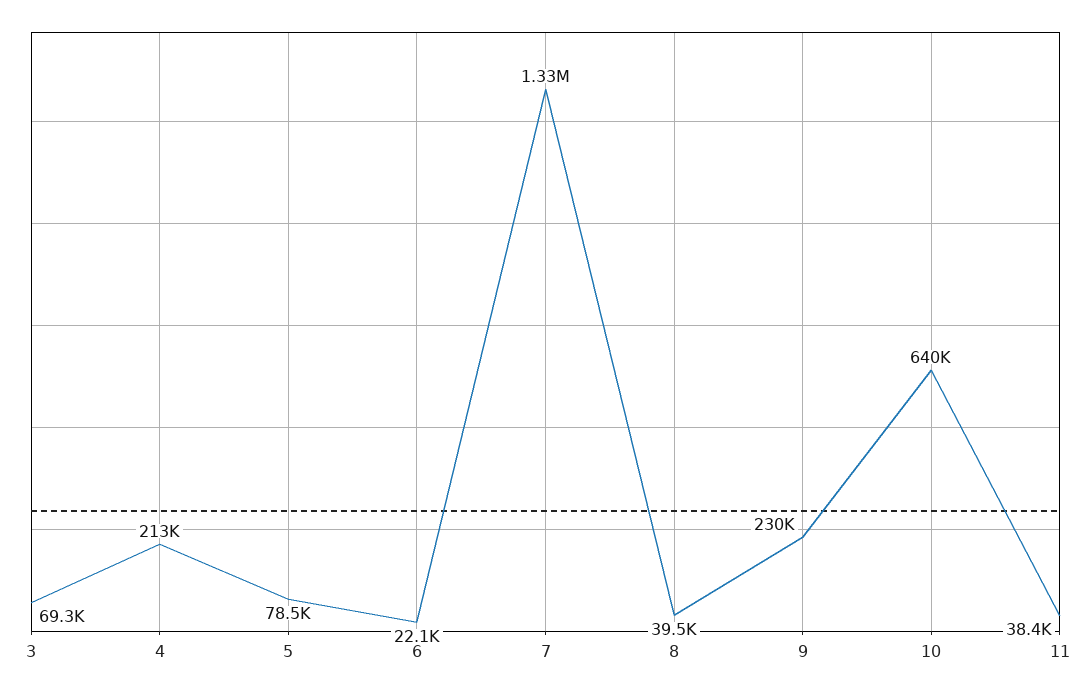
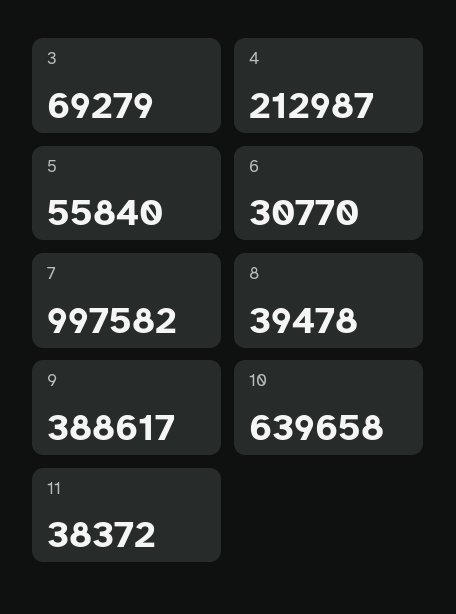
  {
    "3": 69279,
    "4": 212987,
-   "5": 78500,
+   "5": 55840,
-   "6": 22100,
+   "6": 30770,
-   "7": 1330000,
+   "7": 997582,
    "8": 39478,
-   "9": 230000,
+   "9": 388617,
    "10": 639658,
    "11": 38372
  }

